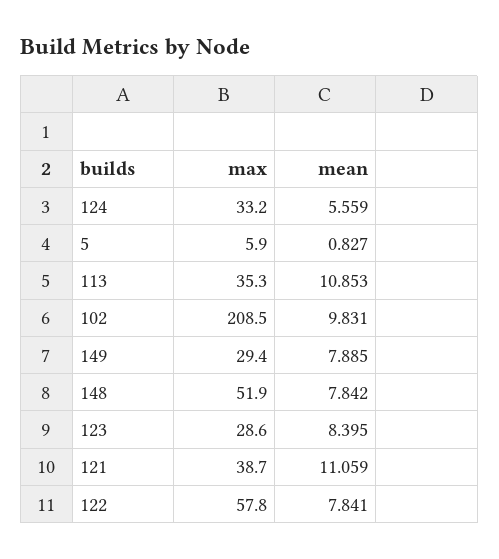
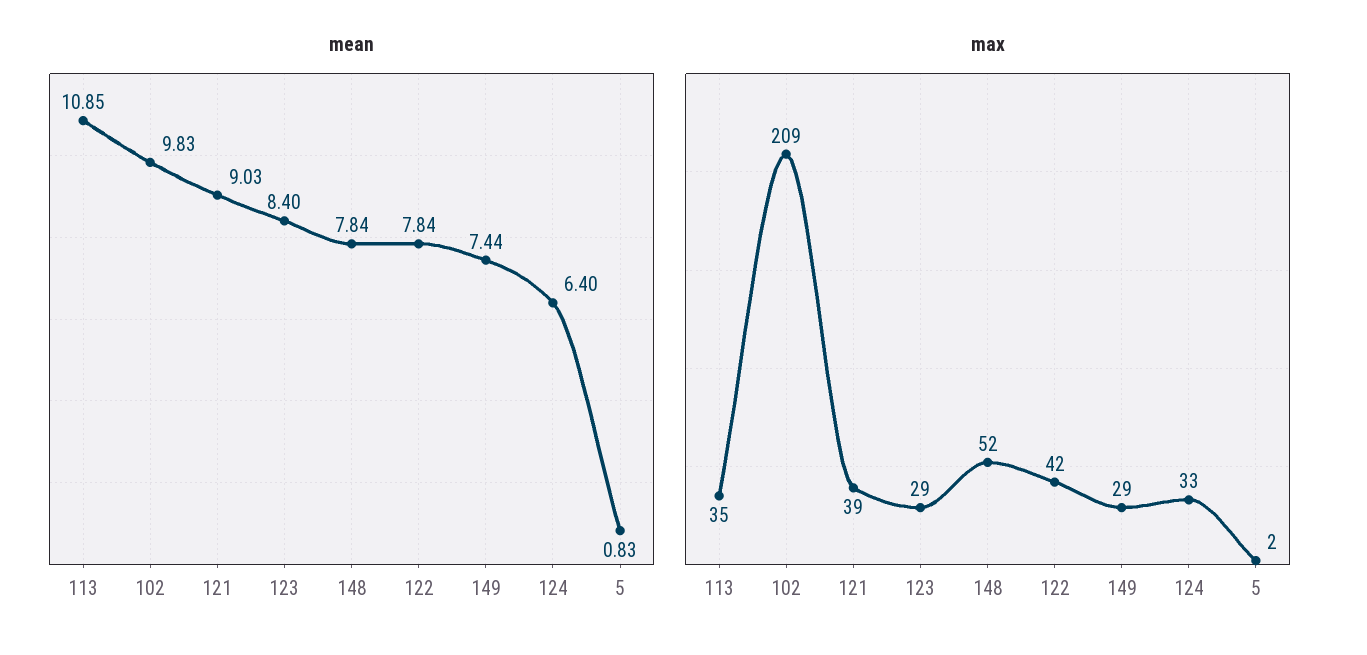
  {
    "max": {
      "124": 33.2,
-     "5": 5.9,
+     "5": 2,
      "113": 35.3,
      "102": 208.5,
      "149": 29.4,
      "148": 51.9,
      "123": 28.6,
      "121": 38.7,
-     "122": 57.8
+     "122": 42
    },
    "mean": {
-     "124": 5.559,
+     "124": 6.4,
      "5": 0.827,
      "113": 10.853,
      "102": 9.831,
-     "149": 7.885,
+     "149": 7.44,
      "148": 7.842,
      "123": 8.395,
-     "121": 11.059,
+     "121": 9.03,
      "122": 7.841
    }
  }

